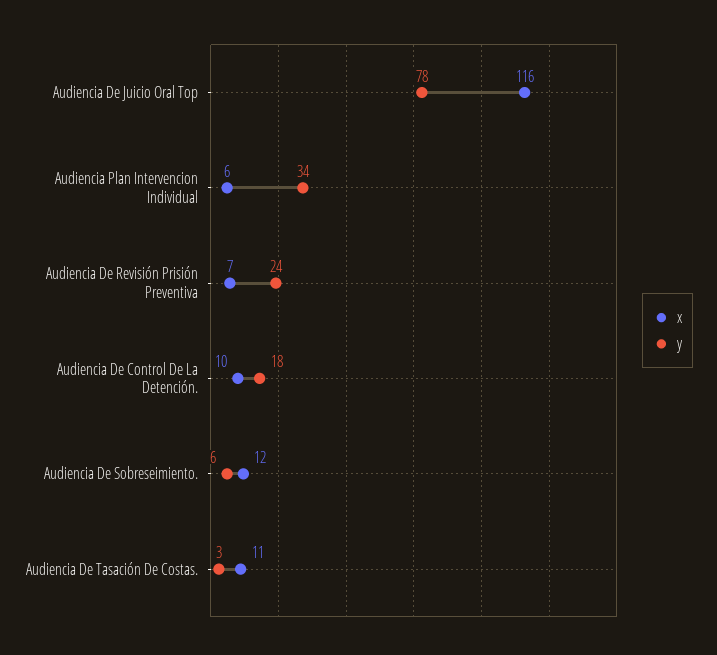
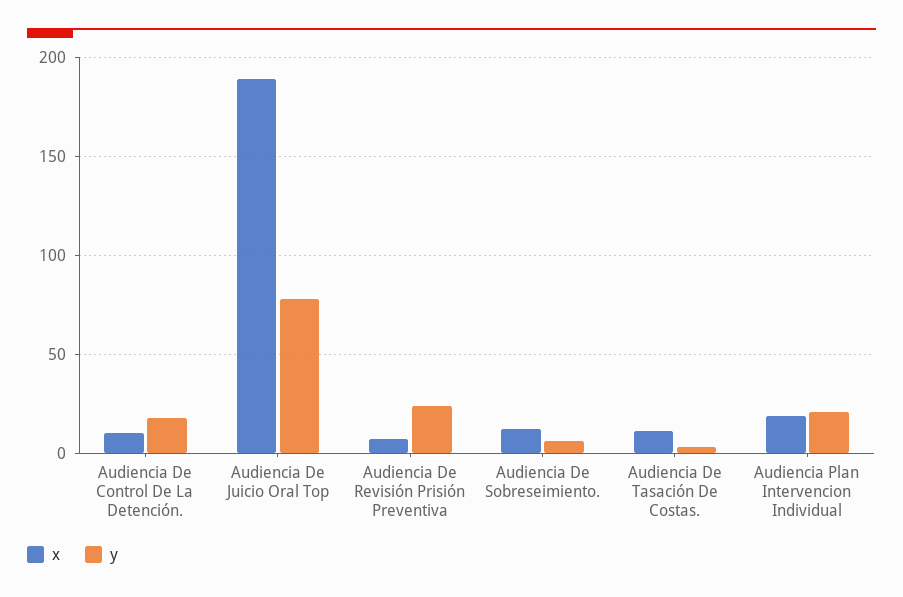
  {
    "x": {
-     "Audiencia De Juicio Oral Top": 116,
+     "Audiencia De Juicio Oral Top": 190,
-     "Audiencia Plan Intervencion Individual": 6,
+     "Audiencia Plan Intervencion Individual": 20,
      "Audiencia De Revisión Prisión Preventiva": 7,
      "Audiencia De Control De La Detención.": 10,
      "Audiencia De Sobreseimiento.": 12,
      "Audiencia De Tasación De Costas.": 11
    },
    "y": {
      "Audiencia De Juicio Oral Top": 78,
-     "Audiencia Plan Intervencion Individual": 34,
+     "Audiencia Plan Intervencion Individual": 20,
      "Audiencia De Revisión Prisión Preventiva": 24,
      "Audiencia De Control De La Detención.": 18,
      "Audiencia De Sobreseimiento.": 6,
      "Audiencia De Tasación De Costas.": 3
    }
  }

